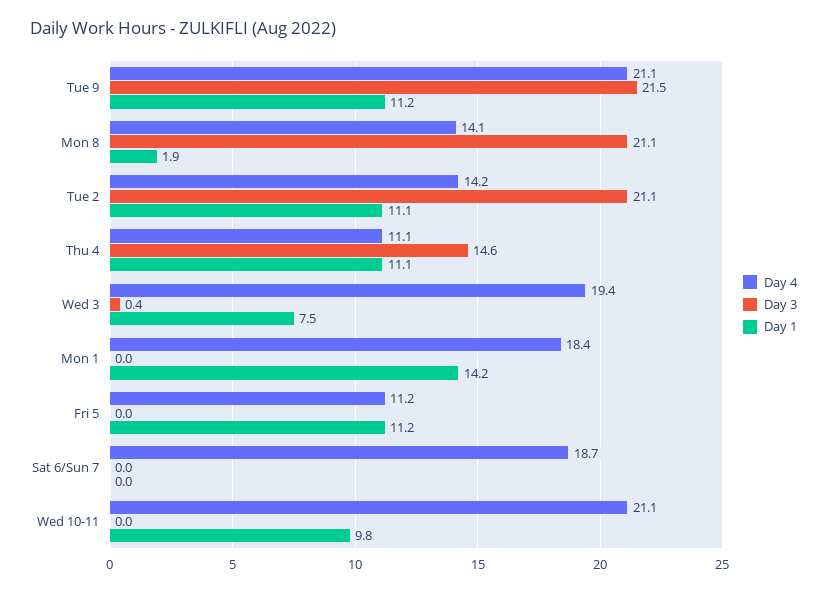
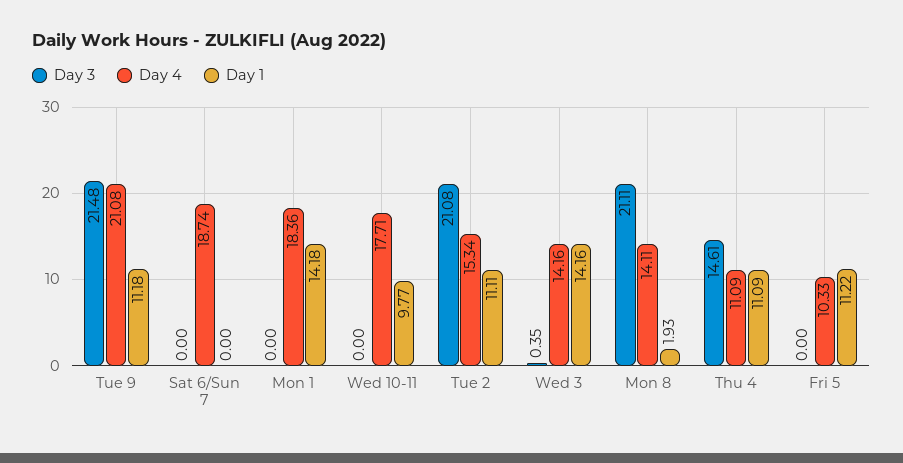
  {
    "Day 4": {
      "Tue 9": 21.08,
      "Mon 8": 14.11,
-     "Tue 2": 14.2,
+     "Tue 2": 15.34,
      "Thu 4": 11.09,
-     "Wed 3": 19.4,
+     "Wed 3": 14.16,
      "Mon 1": 18.36,
-     "Fri 5": 11.2,
+     "Fri 5": 10.33,
      "Sat 6/Sun 7": 18.74,
-     "Wed 10-11": 21.1
+     "Wed 10-11": 17.71
    },
    "Day 3": {
      "Tue 9": 21.48,
      "Mon 8": 21.11,
      "Tue 2": 21.08,
      "Thu 4": 14.61,
      "Wed 3": 0.35,
      "Mon 1": 0,
      "Fri 5": 0,
      "Sat 6/Sun 7": 0,
      "Wed 10-11": 0
    },
    "Day 1": {
      "Tue 9": 11.18,
      "Mon 8": 1.93,
      "Tue 2": 11.11,
      "Thu 4": 11.09,
-     "Wed 3": 7.5,
+     "Wed 3": 14.16,
      "Mon 1": 14.18,
      "Fri 5": 11.22,
      "Sat 6/Sun 7": 0,
      "Wed 10-11": 9.77
    }
  }

